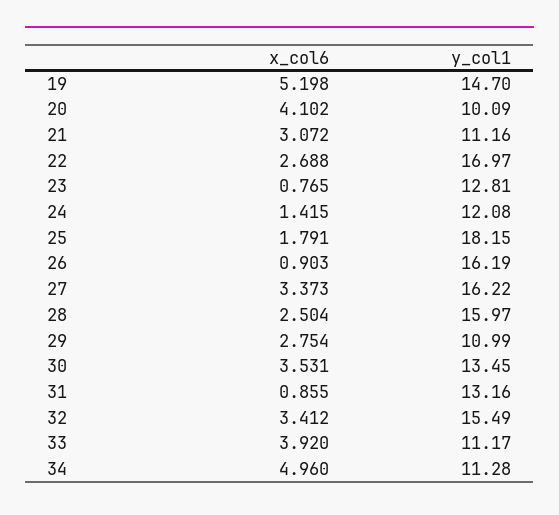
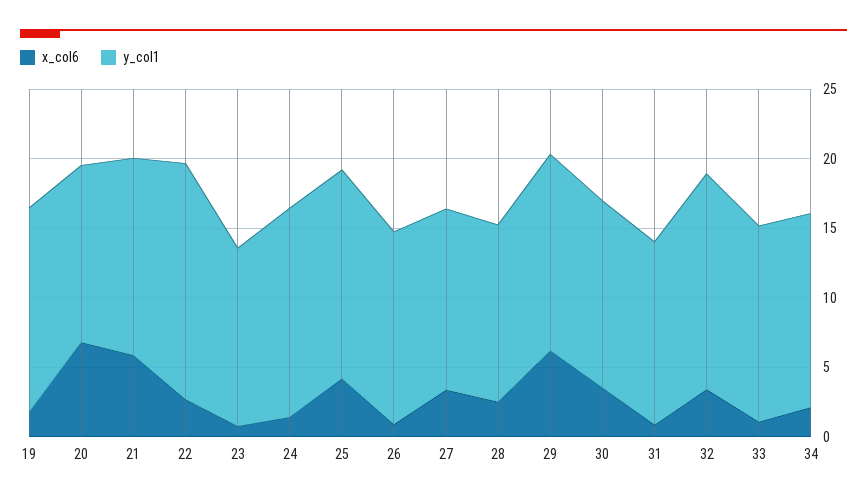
  {
    "x_col6": {
-     "19": 5.198,
+     "19": 2,
-     "20": 4.102,
+     "20": 7,
-     "21": 3.072,
+     "21": 6,
      "22": 2.688,
      "23": 0.765,
      "24": 1.415,
-     "25": 1.791,
+     "25": 4,
      "26": 0.903,
      "27": 3.373,
      "28": 2.504,
-     "29": 2.754,
+     "29": 6,
      "30": 3.531,
      "31": 0.855,
      "32": 3.412,
-     "33": 3.92,
+     "33": 1,
-     "34": 4.96
+     "34": 2
    },
    "y_col1": {
      "19": 14.7,
-     "20": 10.09,
+     "20": 13,
-     "21": 11.16,
+     "21": 14,
      "22": 16.97,
      "23": 12.81,
-     "24": 12.08,
+     "24": 15,
-     "25": 18.15,
+     "25": 15,
-     "26": 16.19,
+     "26": 14,
-     "27": 16.22,
+     "27": 13,
-     "28": 15.97,
+     "28": 13,
-     "29": 10.99,
+     "29": 14,
      "30": 13.45,
      "31": 13.16,
      "32": 15.49,
-     "33": 11.17,
+     "33": 14,
-     "34": 11.28
+     "34": 14
    }
  }

